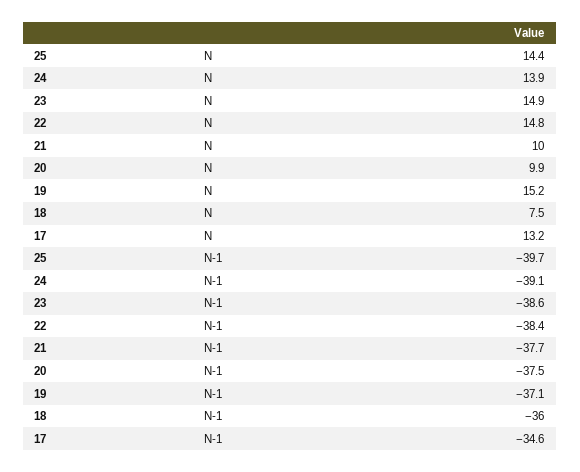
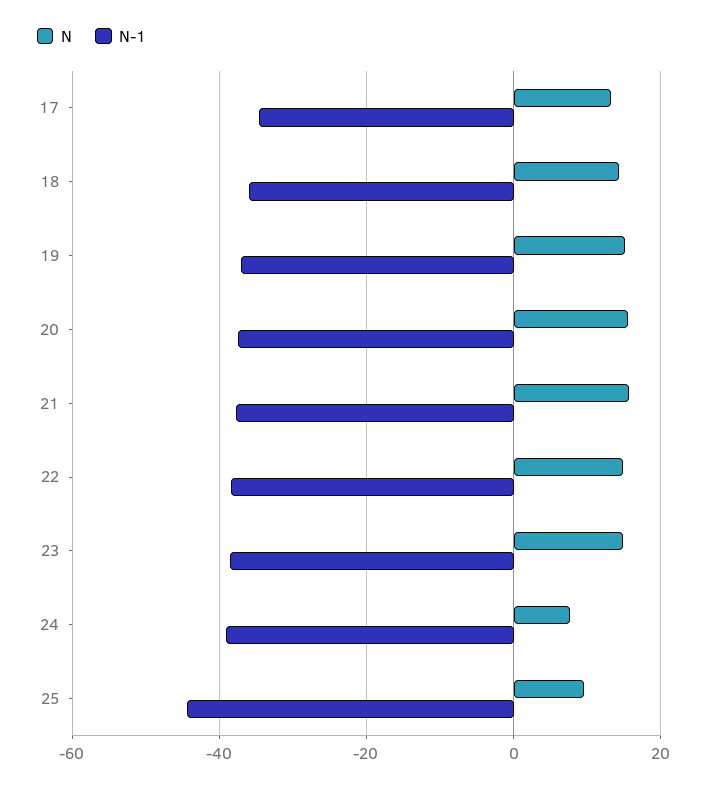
  {
    "N": {
-     "25": 14.4,
+     "25": 10,
-     "24": 13.9,
+     "24": 8,
      "23": 14.9,
      "22": 14.8,
-     "21": 10,
+     "21": 16,
-     "20": 9.9,
+     "20": 16,
      "19": 15.2,
-     "18": 7.5,
+     "18": 14,
      "17": 13.2
    },
    "N-1": {
-     "25": -39.7,
+     "25": -44,
      "24": -39.1,
      "23": -38.6,
      "22": -38.4,
      "21": -37.7,
      "20": -37.5,
      "19": -37.1,
      "18": -36,
      "17": -34.6
    }
  }

